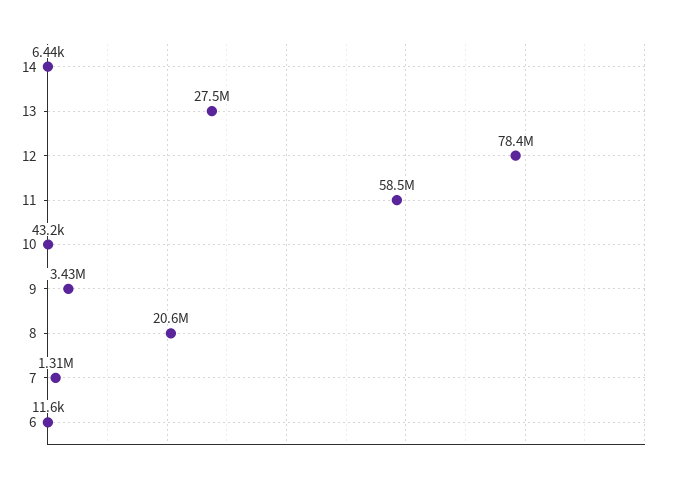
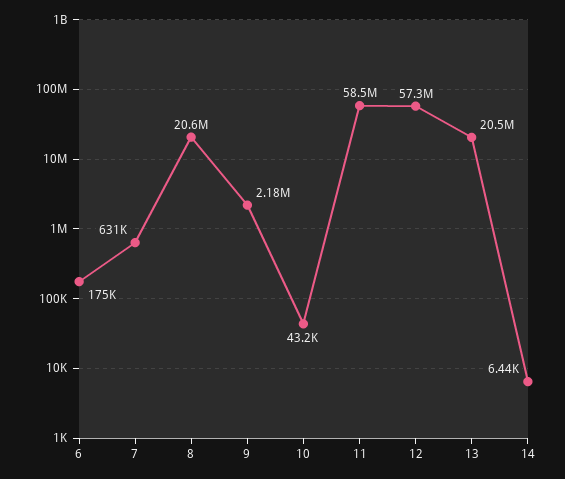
  {
    "14": 6440,
-   "13": 27500000,
+   "13": 20500000,
-   "12": 78400000,
+   "12": 57300000,
    "11": 58500000,
    "10": 43200,
-   "9": 3430000,
+   "9": 2180000,
    "8": 20600000,
-   "7": 1310000,
+   "7": 631000,
-   "6": 11600
+   "6": 175000
  }

